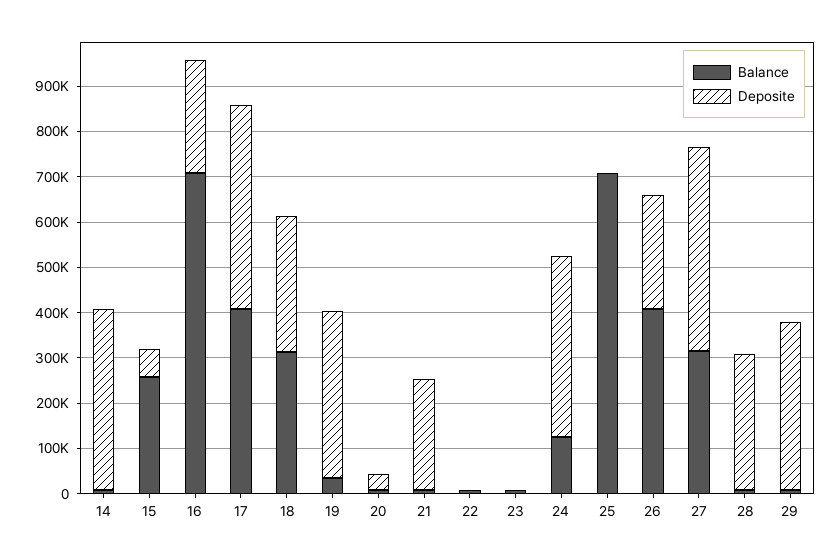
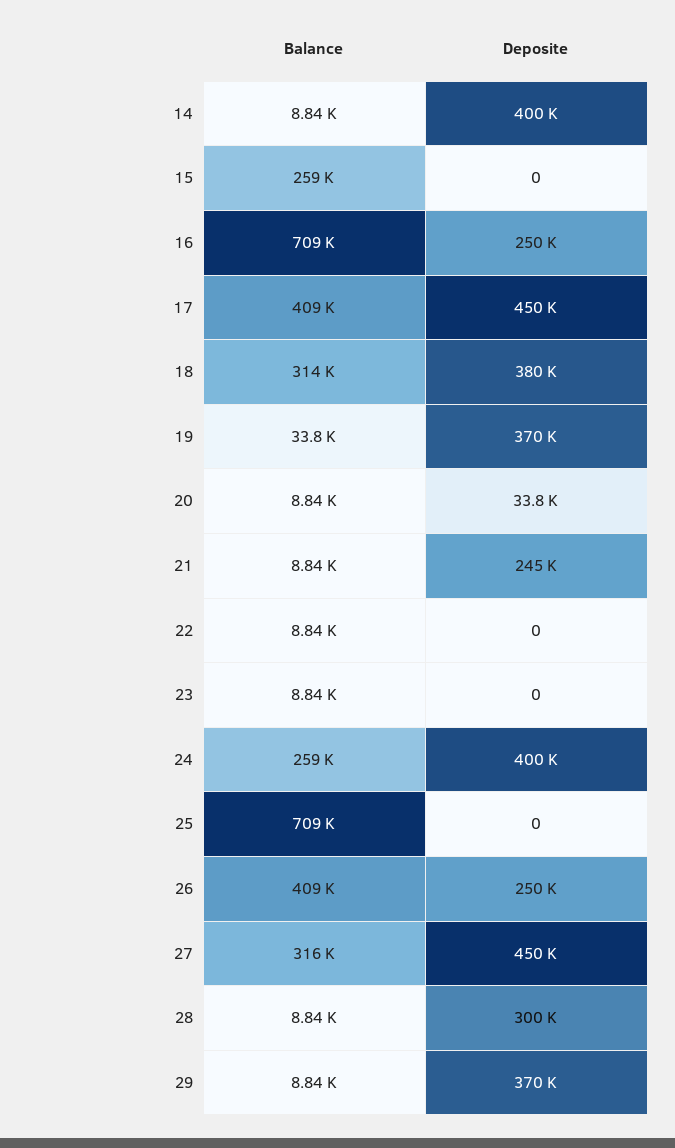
  {
    "Balance": {
      "14": 8840,
      "15": 259000,
      "16": 709000,
      "17": 409000,
      "18": 314000,
      "19": 33800,
      "20": 8840,
      "21": 8840,
      "22": 8840,
      "23": 8840,
-     "24": 120000,
+     "24": 259000,
      "25": 709000,
      "26": 409000,
      "27": 316000,
      "28": 8840,
      "29": 8840
    },
    "Deposite": {
      "14": 400000,
-     "15": 60000,
+     "15": 0,
      "16": 250000,
      "17": 450000,
-     "18": 300000,
+     "18": 380000,
      "19": 370000,
      "20": 33800,
      "21": 245000,
      "22": 0,
      "23": 0,
      "24": 400000,
      "25": 0,
      "26": 250000,
      "27": 450000,
      "28": 300000,
      "29": 370000
    }
  }

